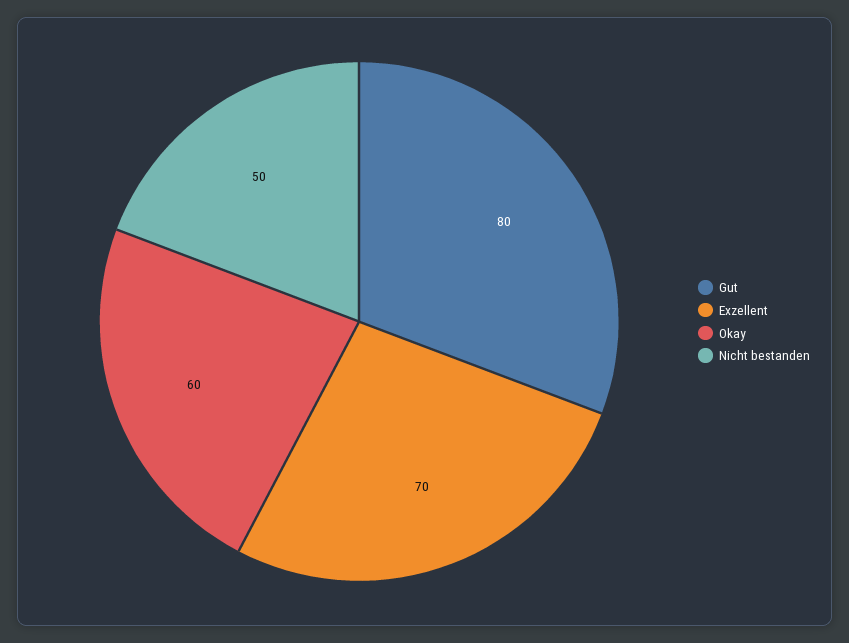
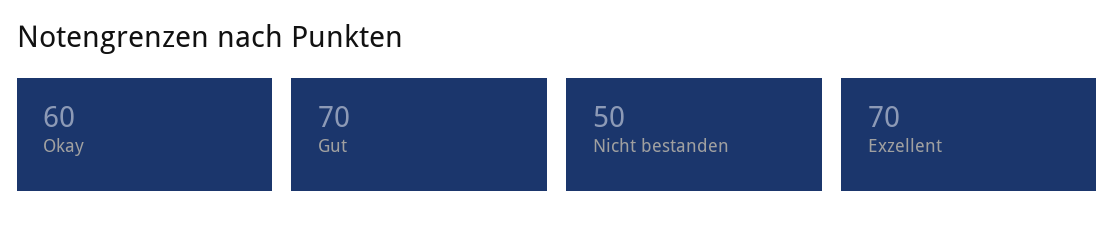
  {
-   "Gut": 80,
+   "Gut": 70,
    "Exzellent": 70,
    "Okay": 60,
    "Nicht bestanden": 50
  }

